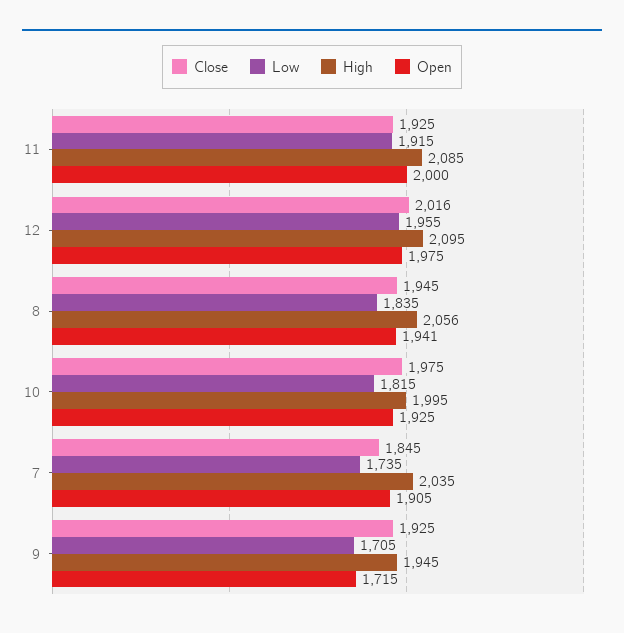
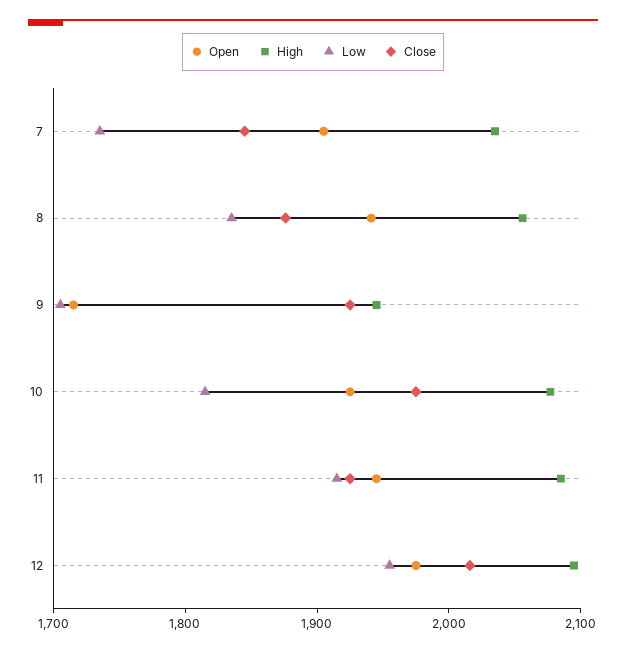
  {
    "Close": {
      "11": 1925,
      "12": 2016,
-     "8": 1945,
+     "8": 1880,
      "10": 1975,
      "7": 1845,
      "9": 1925
    },
    "Low": {
      "11": 1915,
      "12": 1955,
      "8": 1835,
      "10": 1815,
      "7": 1735,
      "9": 1705
    },
    "High": {
      "11": 2085,
      "12": 2095,
      "8": 2056,
-     "10": 1995,
+     "10": 2080,
      "7": 2035,
      "9": 1945
    },
    "Open": {
-     "11": 2000,
+     "11": 1940,
      "12": 1975,
      "8": 1941,
      "10": 1925,
      "7": 1905,
      "9": 1715
    }
  }

